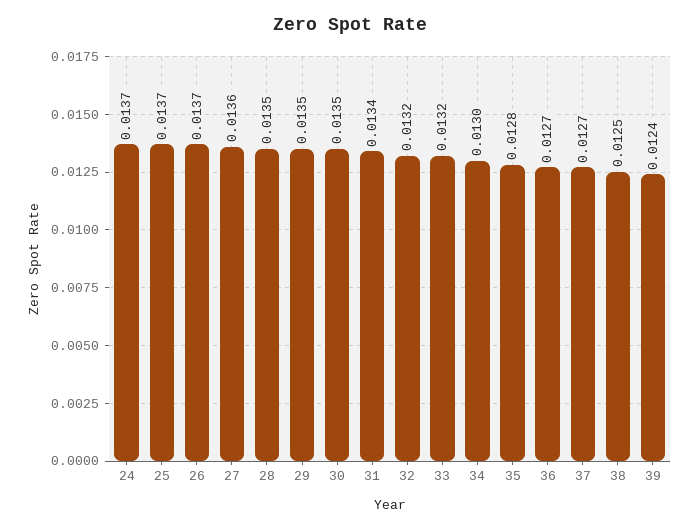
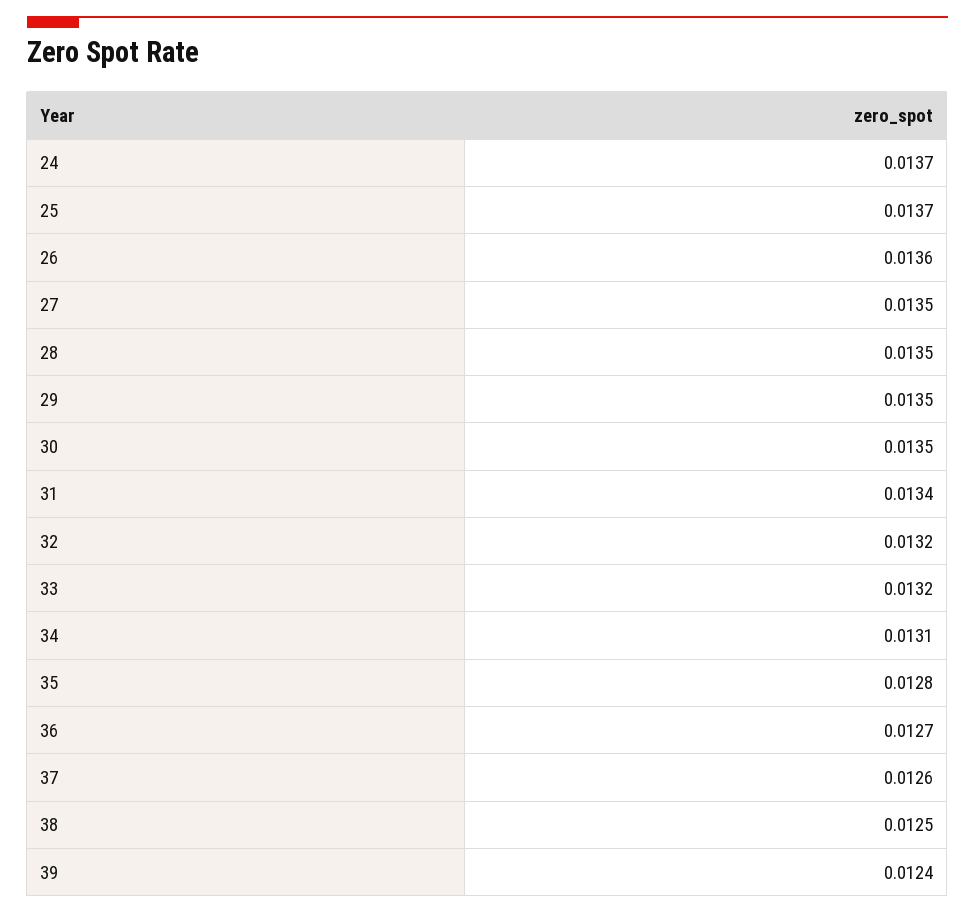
  {
    "24": 0.0137,
    "25": 0.0137,
-   "26": 0.0137,
+   "26": 0.0136,
-   "27": 0.0136,
+   "27": 0.0135,
    "28": 0.0135,
    "29": 0.0135,
    "30": 0.0135,
    "31": 0.0134,
    "32": 0.0132,
    "33": 0.0132,
-   "34": 0.013,
+   "34": 0.0131,
    "35": 0.0128,
    "36": 0.0127,
-   "37": 0.0127,
+   "37": 0.0126,
    "38": 0.0125,
    "39": 0.0124
  }

